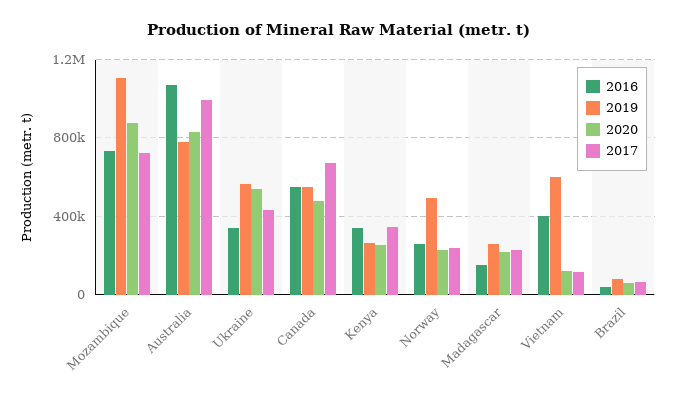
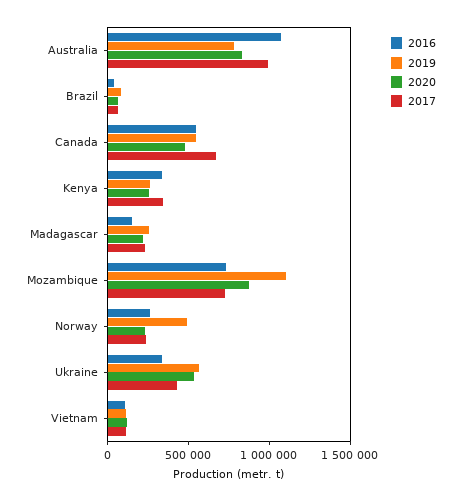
  {
    "2016": {
      "Mozambique": 750000,
      "Australia": 1050000,
      "Ukraine": 350000,
      "Canada": 550000,
      "Kenya": 350000,
      "Norway": 250000,
      "Madagascar": 150000,
-     "Vietnam": 400000,
+     "Vietnam": 100000,
      "Brazil": 50000
    },
    "2019": {
      "Mozambique": 1100000,
      "Australia": 800000,
      "Ukraine": 550000,
      "Canada": 550000,
      "Kenya": 250000,
      "Norway": 500000,
      "Madagascar": 250000,
-     "Vietnam": 600000,
+     "Vietnam": 100000,
      "Brazil": 100000
    },
    "2020": {
      "Mozambique": 850000,
      "Australia": 850000,
      "Ukraine": 550000,
      "Canada": 500000,
      "Kenya": 250000,
      "Norway": 250000,
      "Madagascar": 200000,
      "Vietnam": 100000,
      "Brazil": 50000
    },
    "2017": {
      "Mozambique": 750000,
      "Australia": 1000000,
      "Ukraine": 450000,
      "Canada": 650000,
      "Kenya": 350000,
      "Norway": 250000,
      "Madagascar": 250000,
      "Vietnam": 100000,
      "Brazil": 50000
    }
  }

